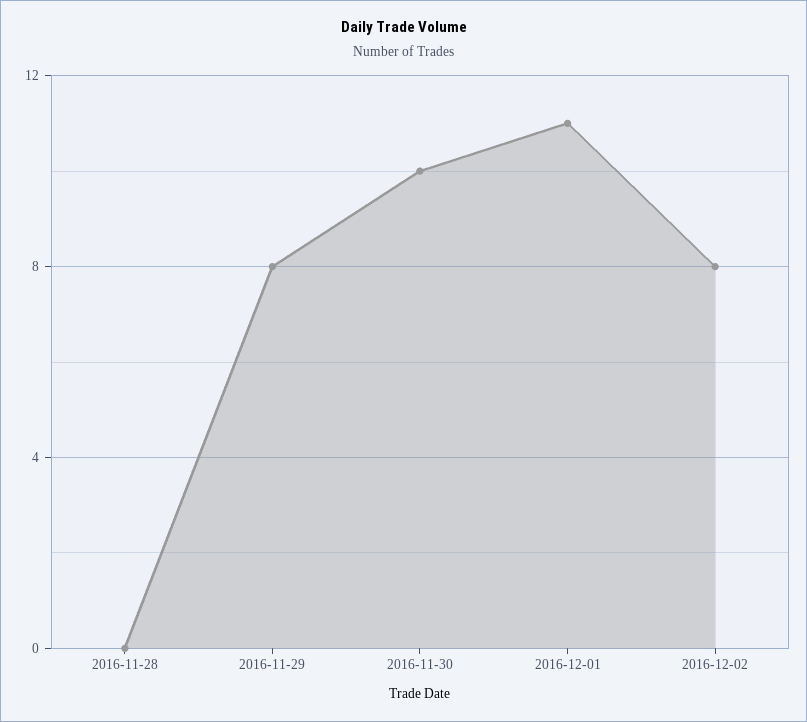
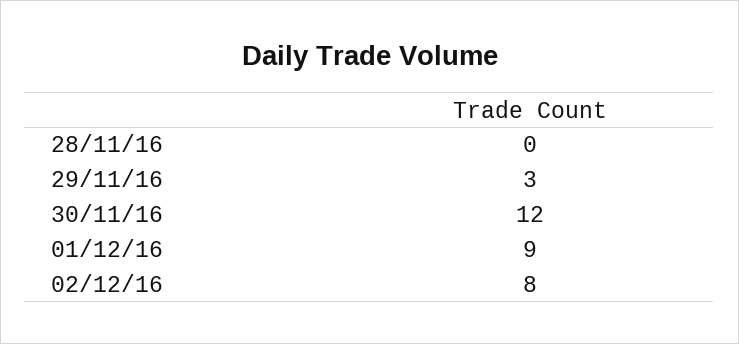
  {
    "2016-11-28": 0,
-   "2016-11-29": 8,
+   "2016-11-29": 3,
-   "2016-11-30": 10,
+   "2016-11-30": 12,
-   "2016-12-01": 11,
+   "2016-12-01": 9,
    "2016-12-02": 8
  }

